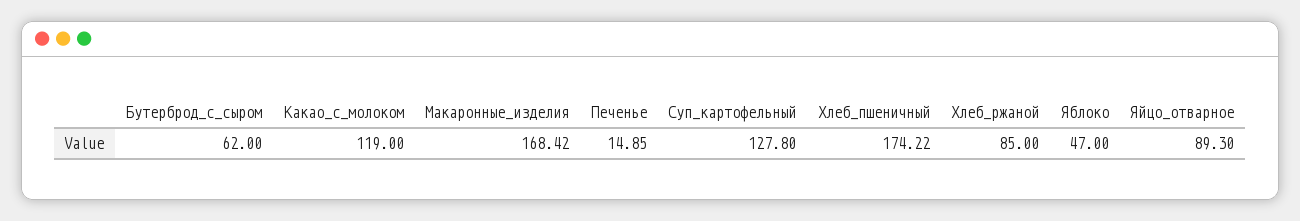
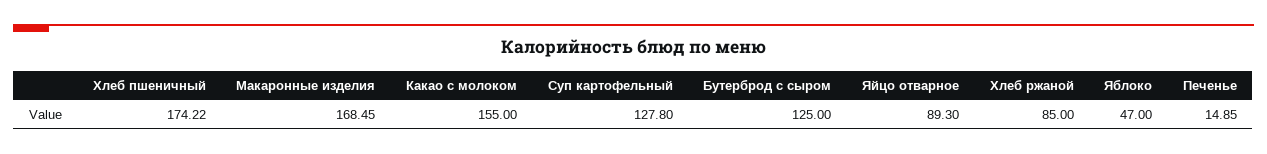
  {
-   "Бутерброд_с_сыром": 62,
+   "Бутерброд_с_сыром": 125,
-   "Какао_с_молоком": 119,
+   "Какао_с_молоком": 155,
-   "Макаронные_изделия": 168.42,
+   "Макаронные_изделия": 168.45,
    "Печенье": 14.85,
    "Суп_картофельный": 127.8,
    "Хлеб_пшеничный": 174.22,
    "Хлеб_ржаной": 85,
    "Яблоко": 47,
    "Яйцо_отварное": 89.3
  }

